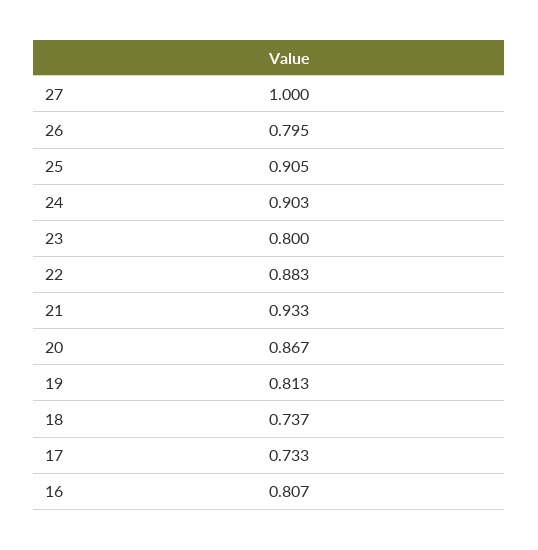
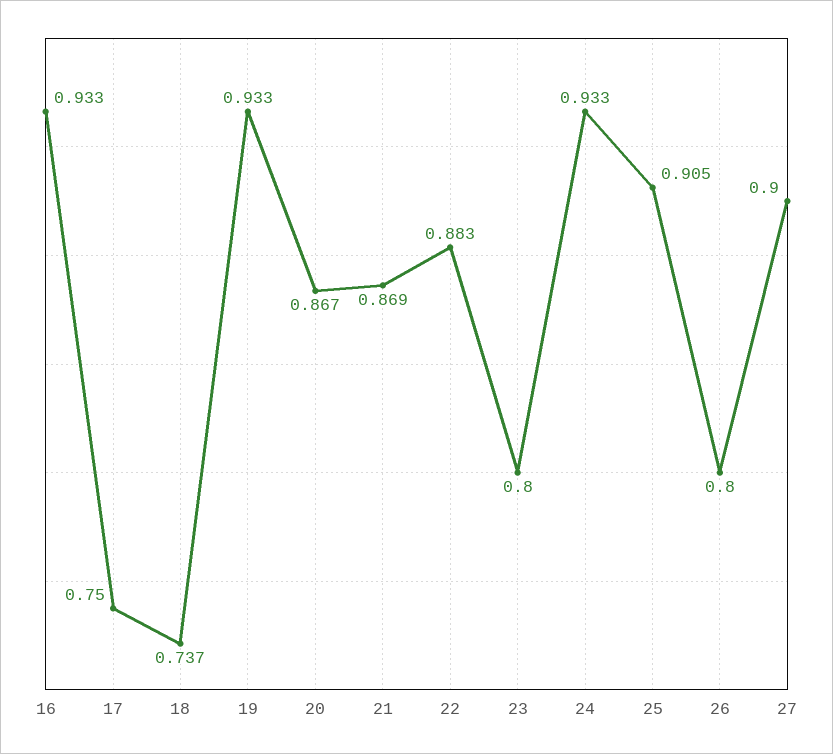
  {
-   "27": 1,
+   "27": 0.9,
-   "26": 0.795,
+   "26": 0.8,
    "25": 0.905,
-   "24": 0.903,
+   "24": 0.933,
    "23": 0.8,
    "22": 0.883,
-   "21": 0.933,
+   "21": 0.869,
    "20": 0.867,
-   "19": 0.813,
+   "19": 0.933,
    "18": 0.737,
-   "17": 0.733,
+   "17": 0.75,
-   "16": 0.807
+   "16": 0.933
  }

